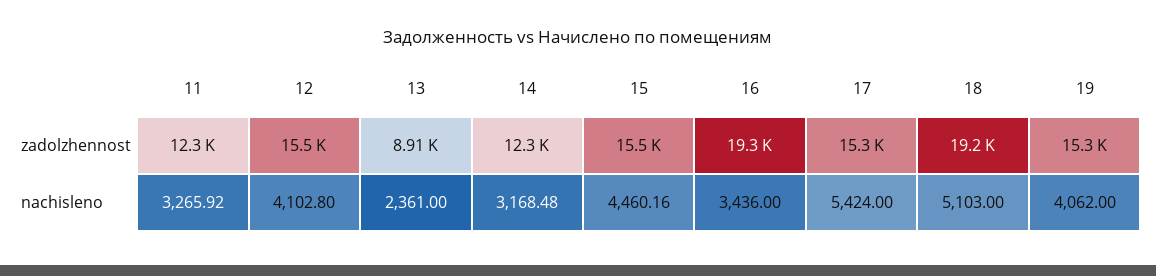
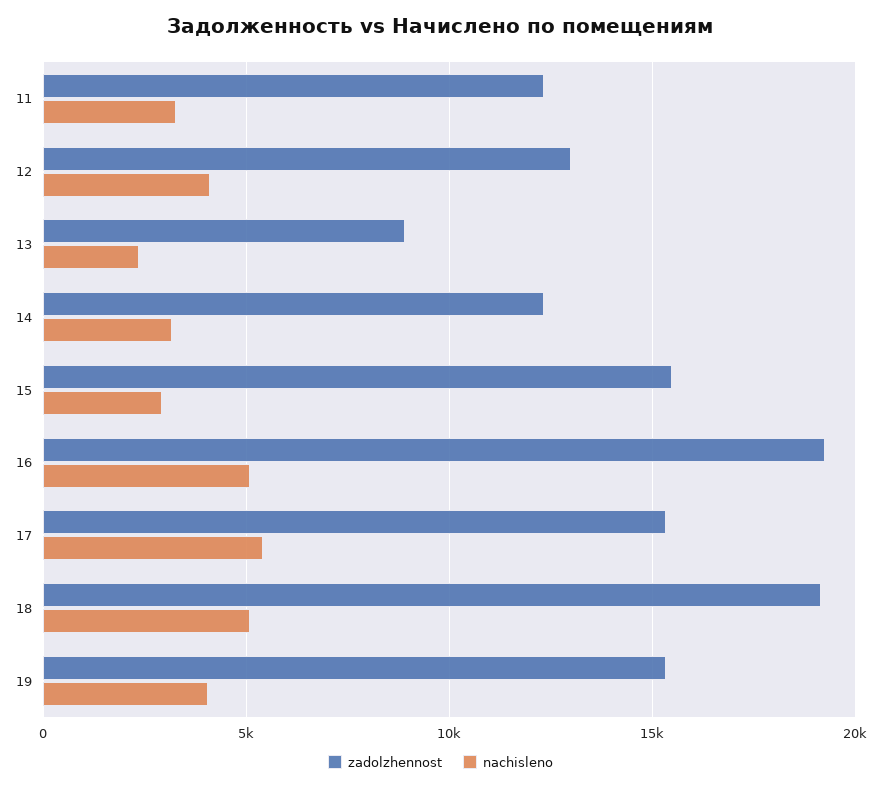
  {
    "zadolzhennost": {
      "11": 12300,
-     "12": 15500,
+     "12": 13000,
      "13": 8910,
      "14": 12300,
      "15": 15500,
      "16": 19300,
      "17": 15300,
      "18": 19200,
      "19": 15300
    },
    "nachisleno": {
      "11": 3265.92,
      "12": 4102.8,
      "13": 2361,
      "14": 3168.48,
-     "15": 4460.16,
+     "15": 3000,
-     "16": 3436,
+     "16": 5000,
      "17": 5424,
      "18": 5103,
      "19": 4062
    }
  }

